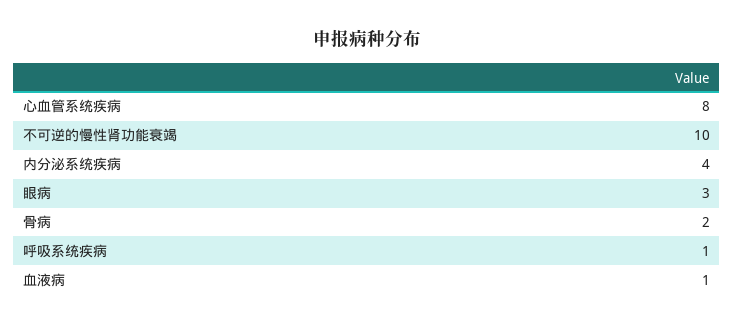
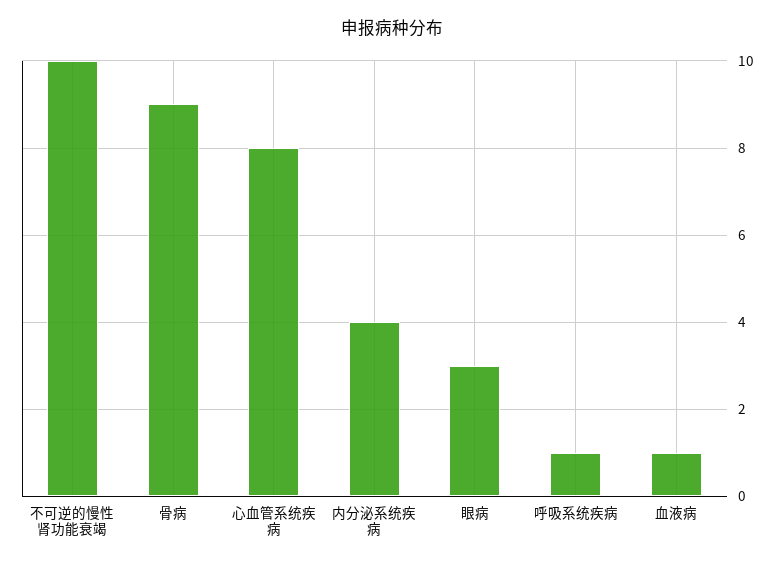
  {
    "心血管系统疾病": 8,
    "不可逆的慢性肾功能衰竭": 10,
    "内分泌系统疾病": 4,
    "眼病": 3,
-   "骨病": 2,
+   "骨病": 9,
    "呼吸系统疾病": 1,
    "血液病": 1
  }

